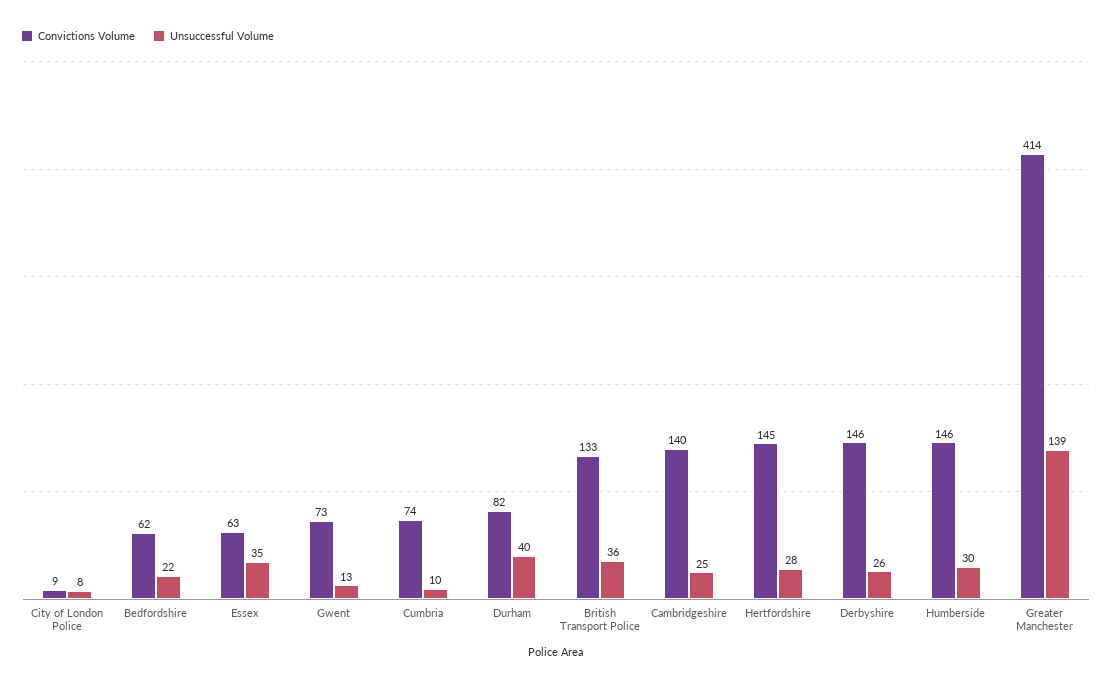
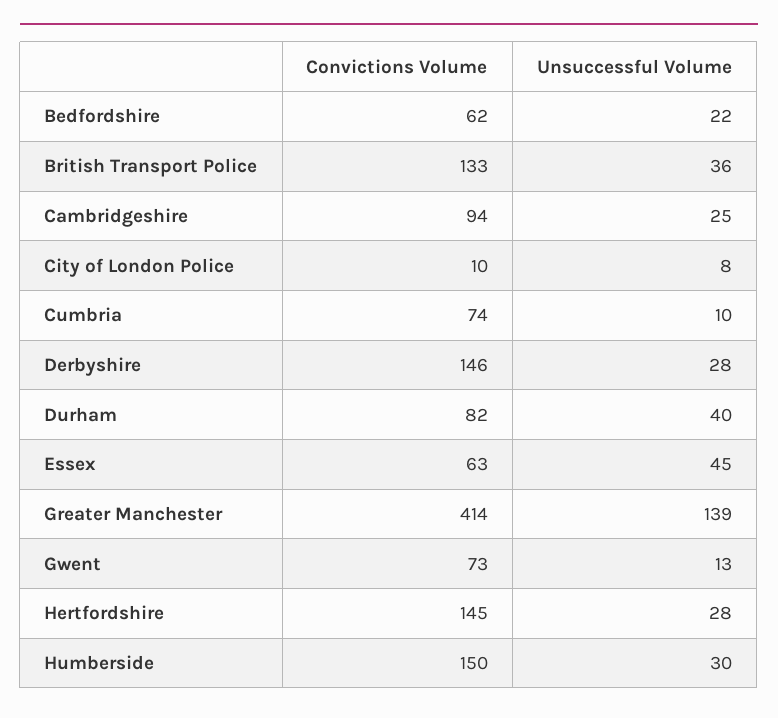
  {
    "Convictions Volume": {
-     "City of London Police": 9,
+     "City of London Police": 10,
      "Bedfordshire": 62,
      "Essex": 63,
      "Gwent": 73,
      "Cumbria": 74,
      "Durham": 82,
      "British Transport Police": 133,
-     "Cambridgeshire": 140,
+     "Cambridgeshire": 94,
      "Hertfordshire": 145,
      "Derbyshire": 146,
-     "Humberside": 146,
+     "Humberside": 150,
      "Greater Manchester": 414
    },
    "Unsuccessful Volume": {
      "City of London Police": 8,
      "Bedfordshire": 22,
-     "Essex": 35,
+     "Essex": 45,
      "Gwent": 13,
      "Cumbria": 10,
      "Durham": 40,
      "British Transport Police": 36,
      "Cambridgeshire": 25,
      "Hertfordshire": 28,
-     "Derbyshire": 26,
+     "Derbyshire": 28,
      "Humberside": 30,
      "Greater Manchester": 139
    }
  }

